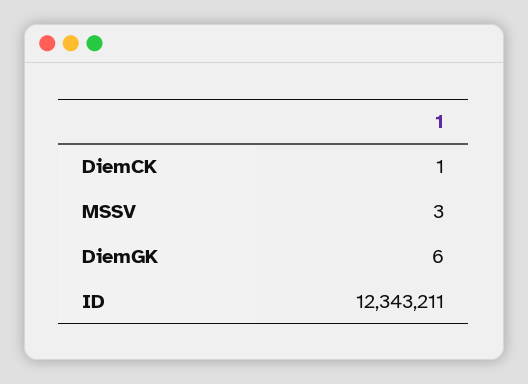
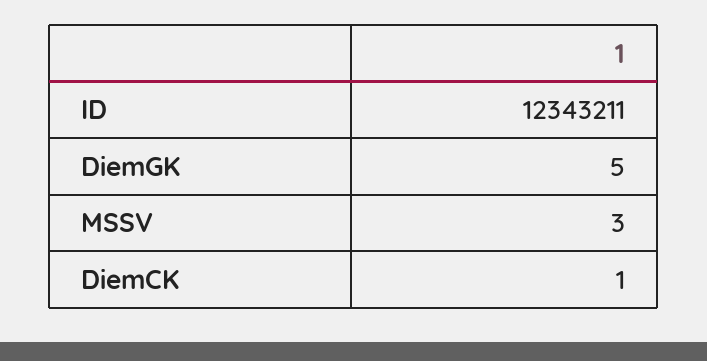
  {
    "DiemCK": 1,
    "MSSV": 3,
-   "DiemGK": 6,
+   "DiemGK": 5,
    "ID": 12343211
  }

